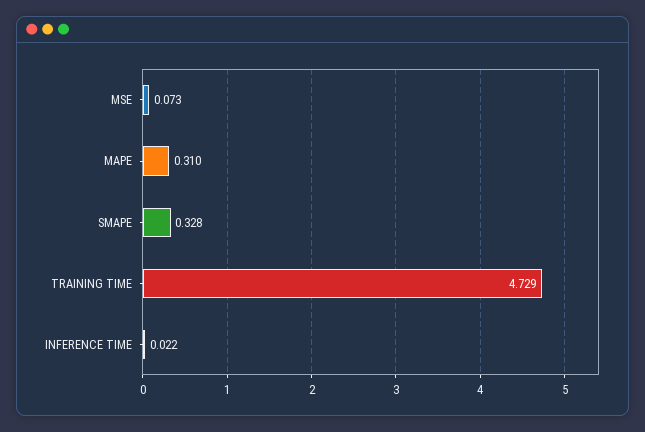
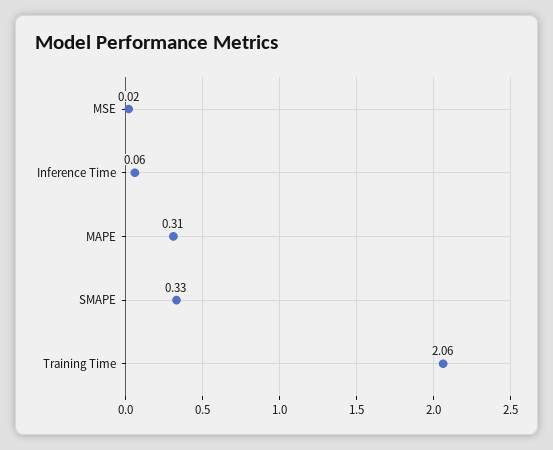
  {
-   "MSE": 0.073,
+   "MSE": 0.02,
    "MAPE": 0.31,
    "SMAPE": 0.328,
-   "TRAINING TIME": 4.729,
+   "TRAINING TIME": 2.06,
-   "INFERENCE TIME": 0.022
+   "INFERENCE TIME": 0.06
  }

